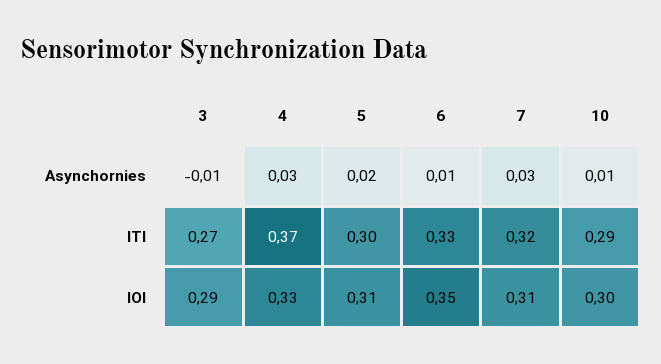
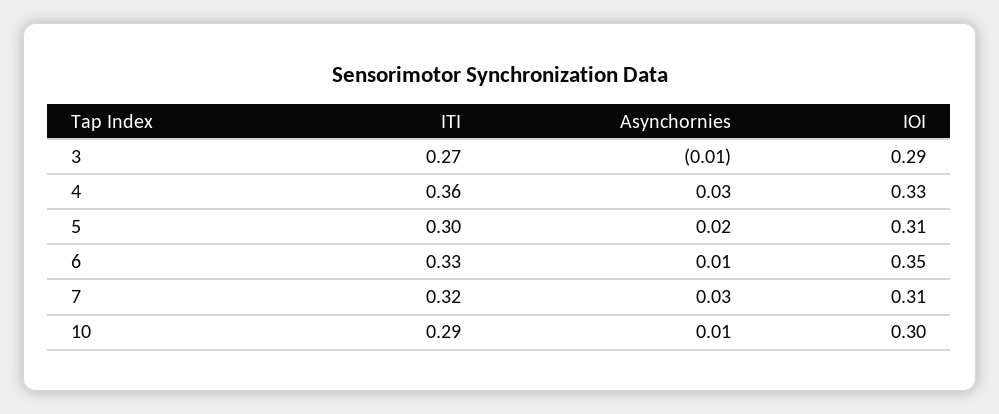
  {
    "3": {
      "Asynchornies": -0.01,
      "ITI": 0.27,
      "IOI": 0.29
    },
    "4": {
      "Asynchornies": 0.03,
-     "ITI": 0.37,
+     "ITI": 0.36,
      "IOI": 0.33
    },
    "5": {
      "Asynchornies": 0.02,
      "ITI": 0.3,
      "IOI": 0.31
    },
    "6": {
      "Asynchornies": 0.01,
      "ITI": 0.33,
      "IOI": 0.35
    },
    "7": {
      "Asynchornies": 0.03,
      "ITI": 0.32,
      "IOI": 0.31
    },
    "10": {
      "Asynchornies": 0.01,
      "ITI": 0.29,
      "IOI": 0.3
    }
  }

